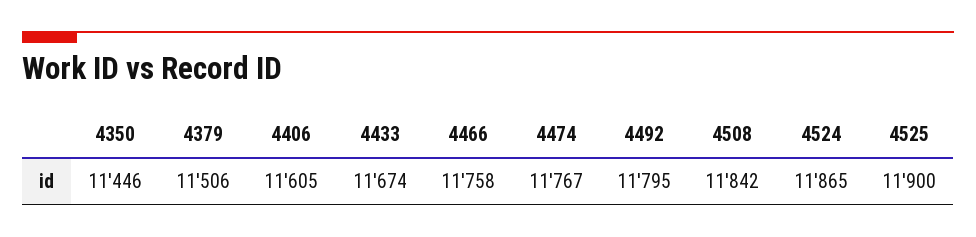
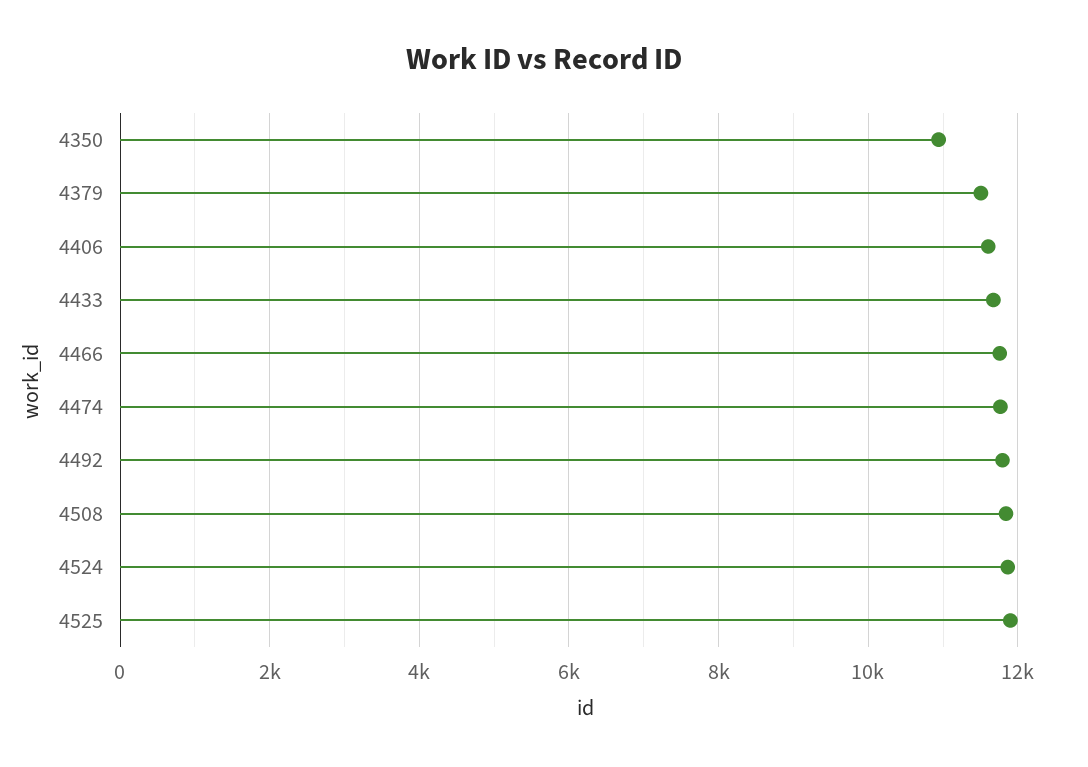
  {
-   "4350": 11446,
+   "4350": 11000,
    "4379": 11506,
    "4406": 11605,
    "4433": 11674,
    "4466": 11758,
    "4474": 11767,
    "4492": 11795,
    "4508": 11842,
    "4524": 11865,
    "4525": 11900
  }

